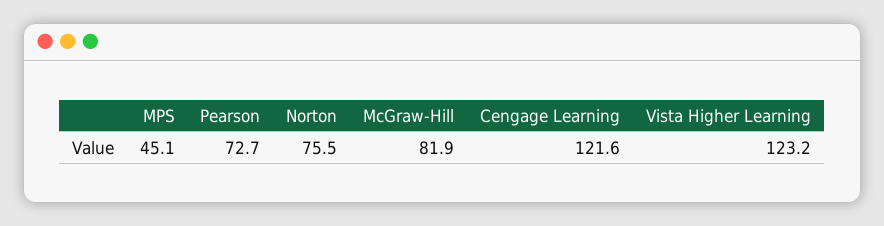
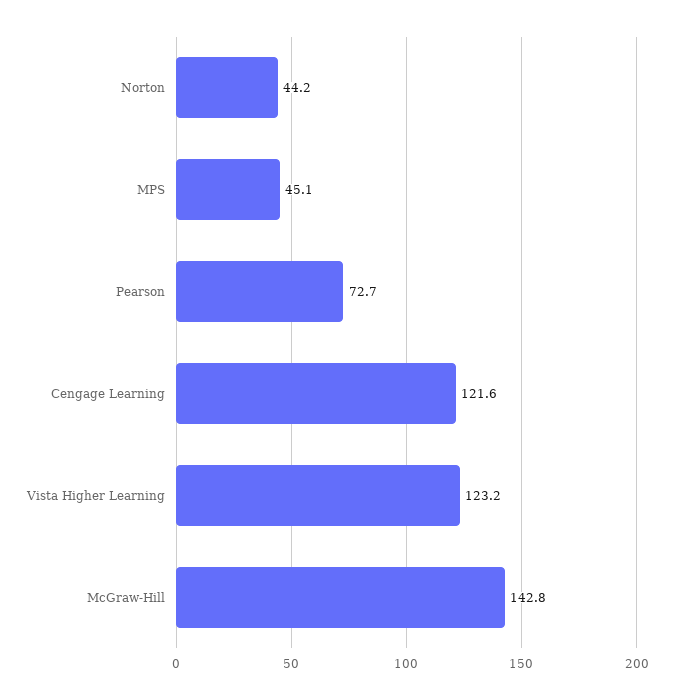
  {
    "MPS": 45.1,
    "Pearson": 72.7,
-   "Norton": 75.5,
+   "Norton": 44.2,
-   "McGraw-Hill": 81.9,
+   "McGraw-Hill": 142.8,
    "Cengage Learning": 121.6,
    "Vista Higher Learning": 123.2
  }

